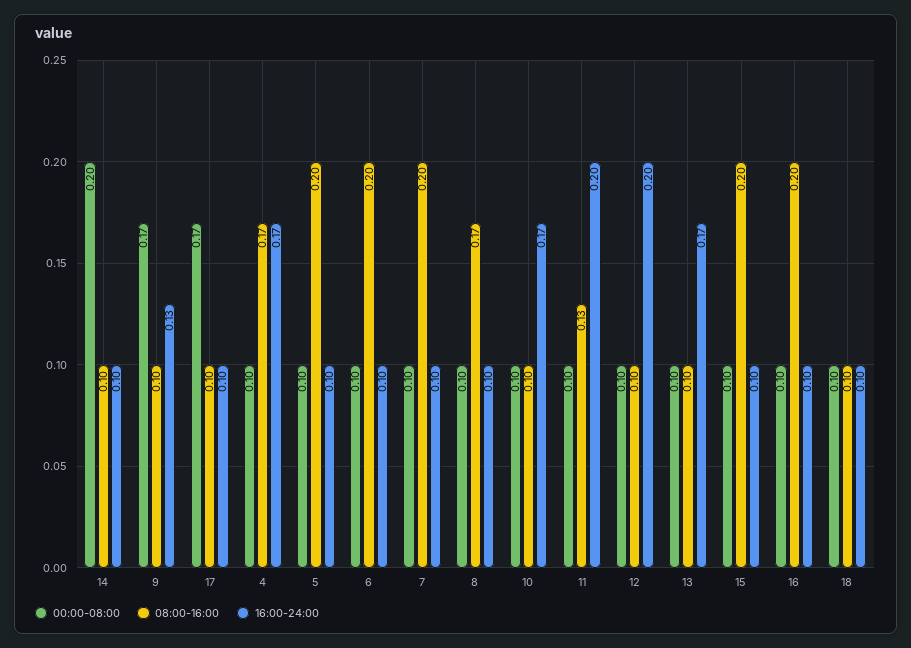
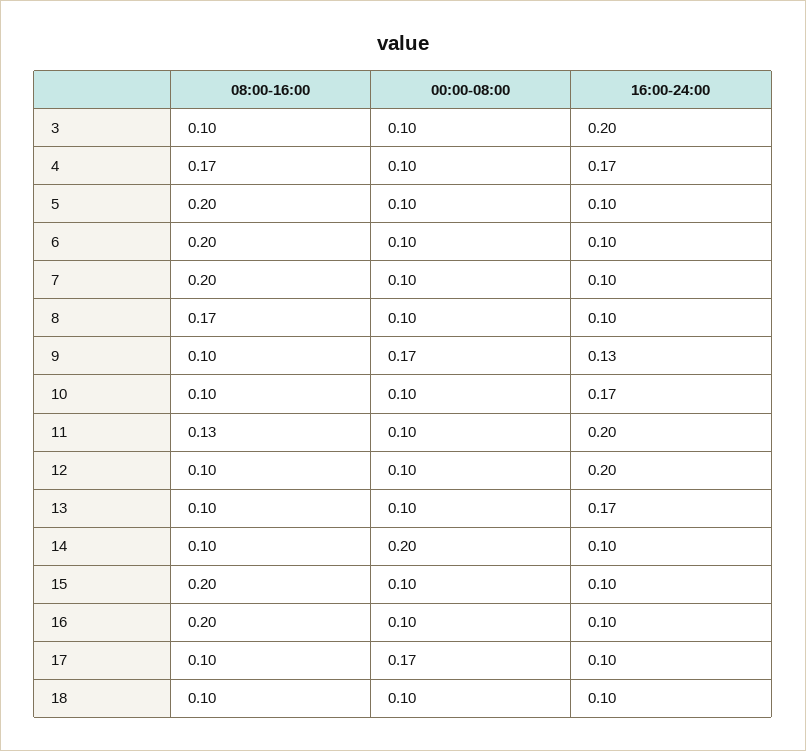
  {
    "00:00-08:00": {
      "14": 0.2,
      "9": 0.17,
      "17": 0.17,
      "4": 0.1,
      "5": 0.1,
      "6": 0.1,
      "7": 0.1,
      "8": 0.1,
      "10": 0.1,
      "11": 0.1,
      "12": 0.1,
      "13": 0.1,
      "15": 0.1,
      "16": 0.1,
-     "18": 0.1
+     "18": 0.1,
+     "3": 0.1
    },
    "08:00-16:00": {
      "14": 0.1,
      "9": 0.1,
      "17": 0.1,
      "4": 0.17,
      "5": 0.2,
      "6": 0.2,
      "7": 0.2,
      "8": 0.17,
      "10": 0.1,
      "11": 0.13,
      "12": 0.1,
      "13": 0.1,
      "15": 0.2,
      "16": 0.2,
-     "18": 0.1
+     "18": 0.1,
+     "3": 0.1
    },
    "16:00-24:00": {
      "14": 0.1,
      "9": 0.13,
      "17": 0.1,
      "4": 0.17,
      "5": 0.1,
      "6": 0.1,
      "7": 0.1,
      "8": 0.1,
      "10": 0.17,
      "11": 0.2,
      "12": 0.2,
      "13": 0.17,
      "15": 0.1,
      "16": 0.1,
-     "18": 0.1
+     "18": 0.1,
+     "3": 0.2
    }
  }

